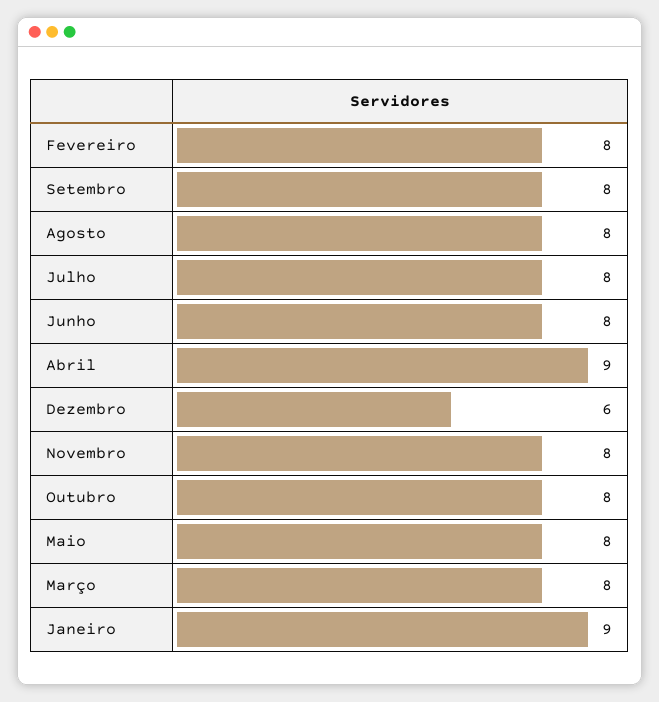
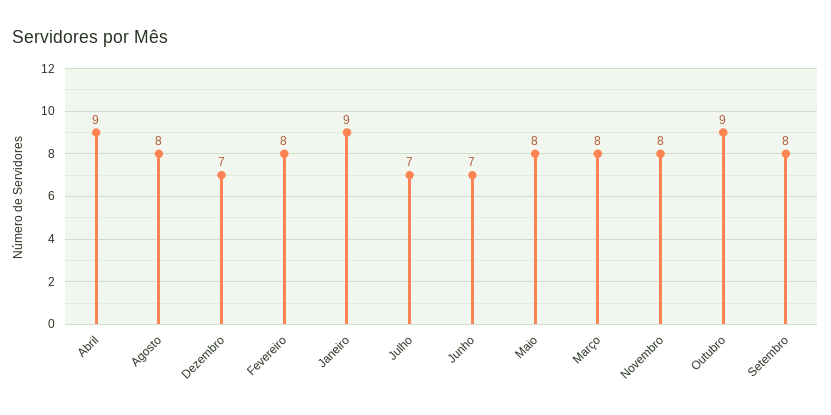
  {
    "Fevereiro": 8,
    "Setembro": 8,
    "Agosto": 8,
-   "Julho": 8,
+   "Julho": 7,
-   "Junho": 8,
+   "Junho": 7,
    "Abril": 9,
-   "Dezembro": 6,
+   "Dezembro": 7,
    "Novembro": 8,
-   "Outubro": 8,
+   "Outubro": 9,
    "Maio": 8,
    "Março": 8,
    "Janeiro": 9
  }

